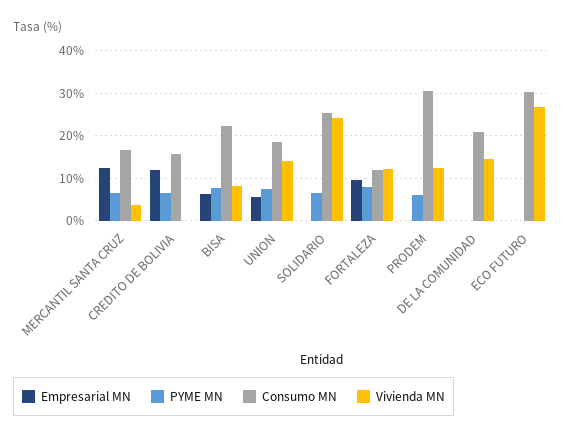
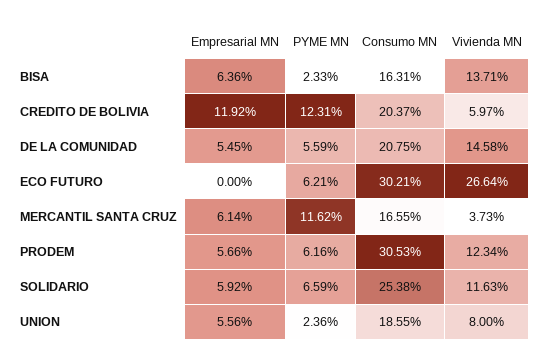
  {
    "Empresarial MN": {
-     "MERCANTIL SANTA CRUZ": 12,
+     "MERCANTIL SANTA CRUZ": 6.14,
      "CREDITO DE BOLIVIA": 11.92,
      "BISA": 6.36,
      "UNION": 5.56,
-     "SOLIDARIO": 0,
+     "SOLIDARIO": 5.92,
-     "FORTALEZA": 10,
-     "PRODEM": 0,
+     "PRODEM": 5.66,
-     "DE LA COMUNIDAD": 0,
+     "DE LA COMUNIDAD": 5.45,
      "ECO FUTURO": 0
    },
    "PYME MN": {
-     "MERCANTIL SANTA CRUZ": 6,
+     "MERCANTIL SANTA CRUZ": 11.62,
-     "CREDITO DE BOLIVIA": 6,
+     "CREDITO DE BOLIVIA": 12.31,
-     "BISA": 8,
+     "BISA": 2.33,
-     "UNION": 8,
+     "UNION": 2.36,
      "SOLIDARIO": 6.59,
-     "FORTALEZA": 8,
      "PRODEM": 6.16,
-     "DE LA COMUNIDAD": 0,
+     "DE LA COMUNIDAD": 5.59,
-     "ECO FUTURO": 0
+     "ECO FUTURO": 6.21
    },
    "Consumo MN": {
      "MERCANTIL SANTA CRUZ": 16.55,
-     "CREDITO DE BOLIVIA": 16,
+     "CREDITO DE BOLIVIA": 20.37,
-     "BISA": 22,
+     "BISA": 16.31,
      "UNION": 18.55,
      "SOLIDARIO": 25.38,
-     "FORTALEZA": 12,
      "PRODEM": 30.53,
      "DE LA COMUNIDAD": 20.75,
      "ECO FUTURO": 30.21
    },
    "Vivienda MN": {
      "MERCANTIL SANTA CRUZ": 3.73,
-     "CREDITO DE BOLIVIA": 0,
+     "CREDITO DE BOLIVIA": 5.97,
-     "BISA": 8,
+     "BISA": 13.71,
-     "UNION": 14,
+     "UNION": 8,
-     "SOLIDARIO": 24,
+     "SOLIDARIO": 11.63,
-     "FORTALEZA": 12,
      "PRODEM": 12.34,
      "DE LA COMUNIDAD": 14.58,
      "ECO FUTURO": 26.64
    }
  }

